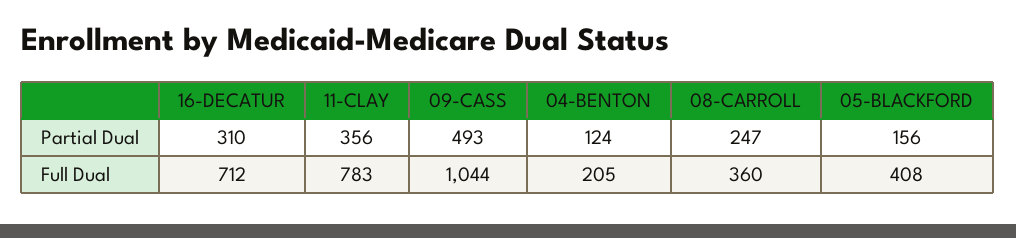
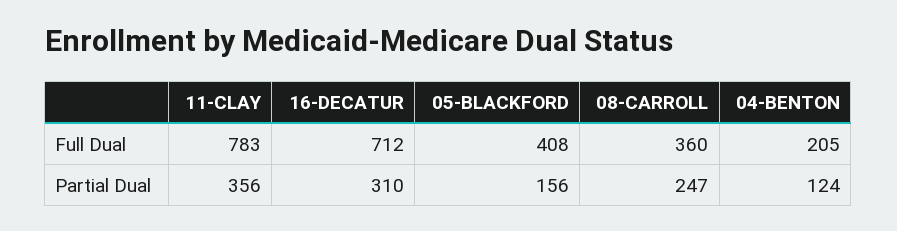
  {
    "16-DECATUR": {
      "Partial Dual": 310,
      "Full Dual": 712
    },
    "11-CLAY": {
      "Partial Dual": 356,
      "Full Dual": 783
    },
-   "09-CASS": {
-     "Partial Dual": 493,
-     "Full Dual": 1044
-   },
    "04-BENTON": {
      "Partial Dual": 124,
      "Full Dual": 205
    },
    "08-CARROLL": {
      "Partial Dual": 247,
      "Full Dual": 360
    },
    "05-BLACKFORD": {
      "Partial Dual": 156,
      "Full Dual": 408
    }
  }

